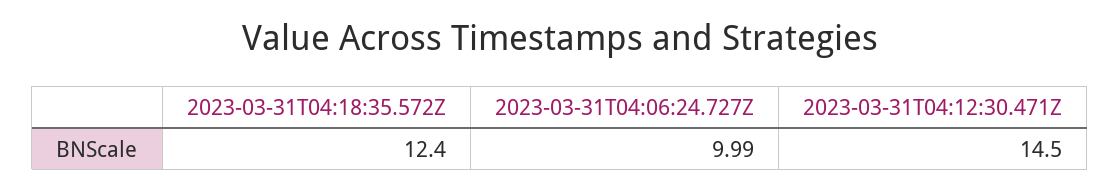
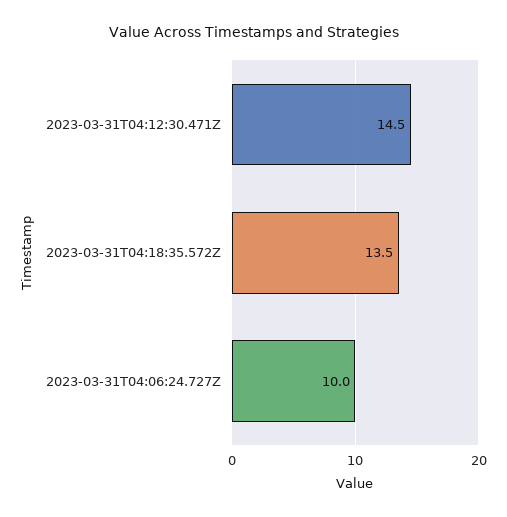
  {
-   "2023-03-31T04:18:35.572Z": 12.4,
+   "2023-03-31T04:18:35.572Z": 13.5,
    "2023-03-31T04:06:24.727Z": 9.99,
    "2023-03-31T04:12:30.471Z": 14.5
  }

